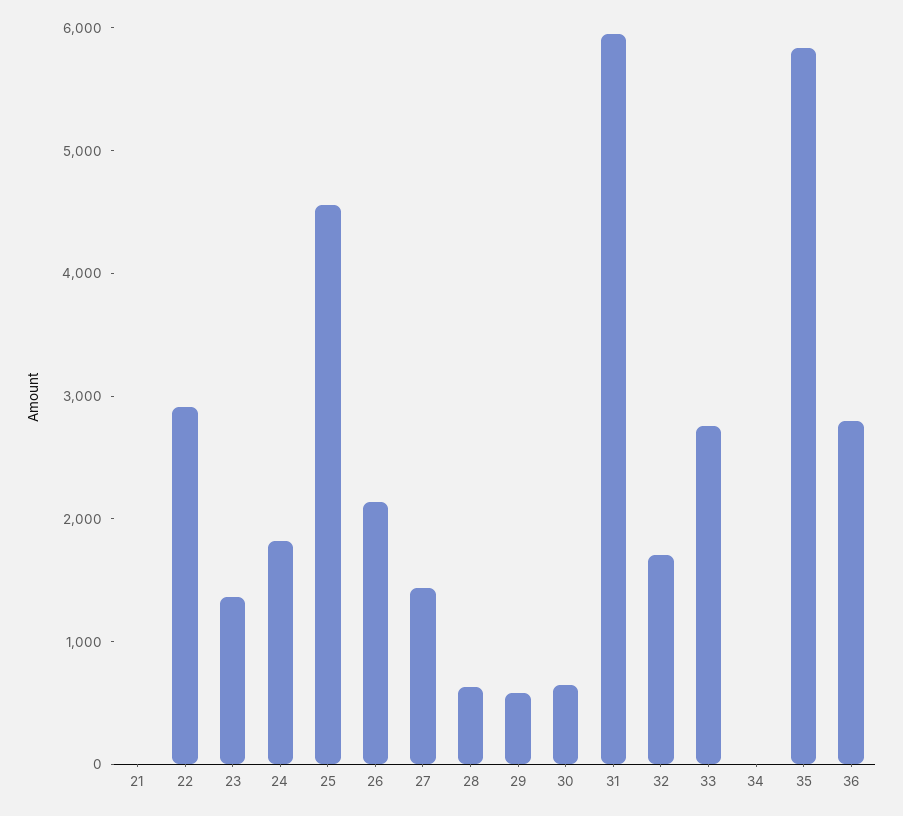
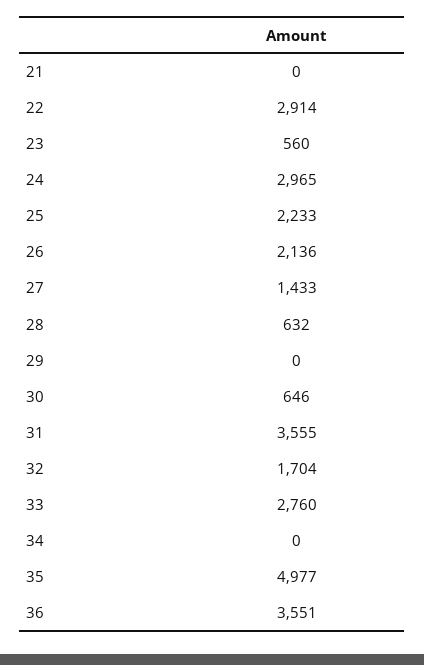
  {
    "21": 0,
    "22": 2914,
-   "23": 1400,
+   "23": 560,
-   "24": 1800,
+   "24": 2965,
-   "25": 4600,
+   "25": 2233,
    "26": 2136,
    "27": 1433,
    "28": 632,
-   "29": 600,
+   "29": 0,
    "30": 646,
-   "31": 6000,
+   "31": 3555,
    "32": 1704,
    "33": 2760,
    "34": 0,
-   "35": 5800,
+   "35": 4977,
-   "36": 2800
+   "36": 3551
  }

